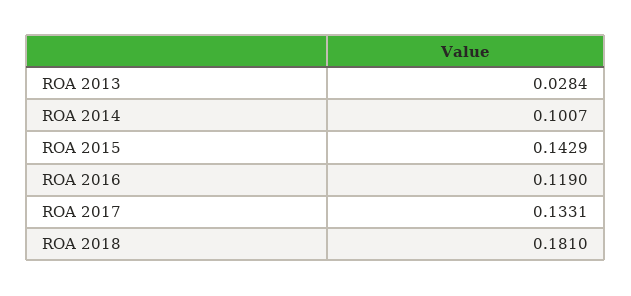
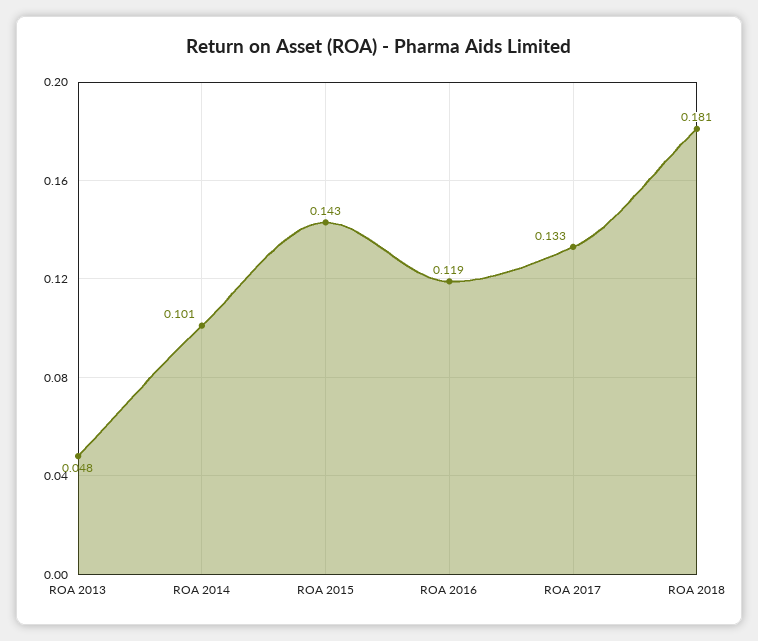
  {
-   "ROA 2013": 0.0284,
+   "ROA 2013": 0.048,
    "ROA 2014": 0.1007,
    "ROA 2015": 0.1429,
    "ROA 2016": 0.119,
    "ROA 2017": 0.1331,
    "ROA 2018": 0.181
  }

